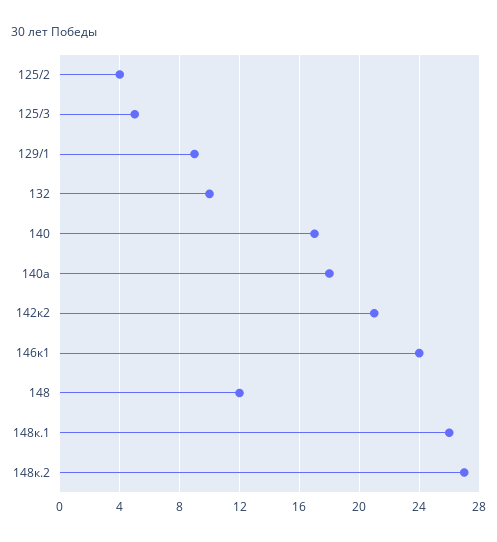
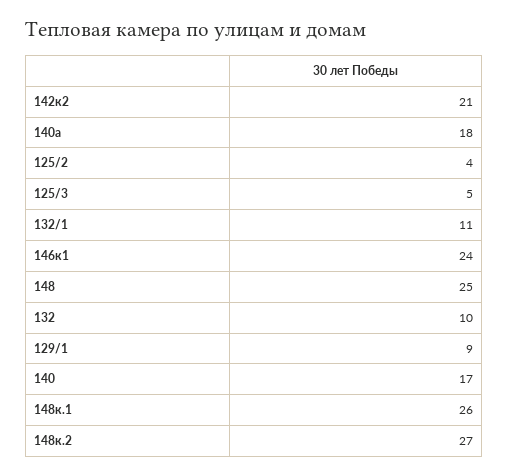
  {
    "125/2": 4,
    "125/3": 5,
    "129/1": 9,
    "132": 10,
    "140": 17,
    "140а": 18,
    "142к2": 21,
    "146к1": 24,
-   "148": 12,
+   "148": 25,
    "148к.1": 26,
-   "148к.2": 27
+   "148к.2": 27,
+   "132/1": 11
  }

